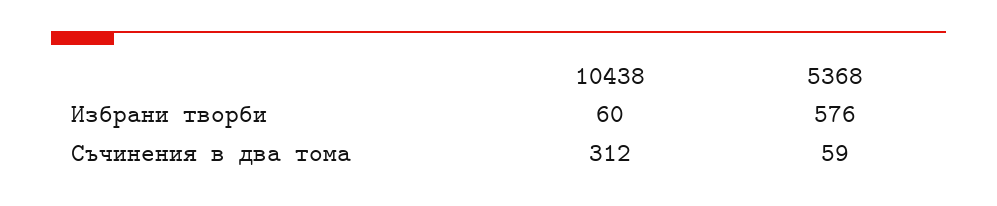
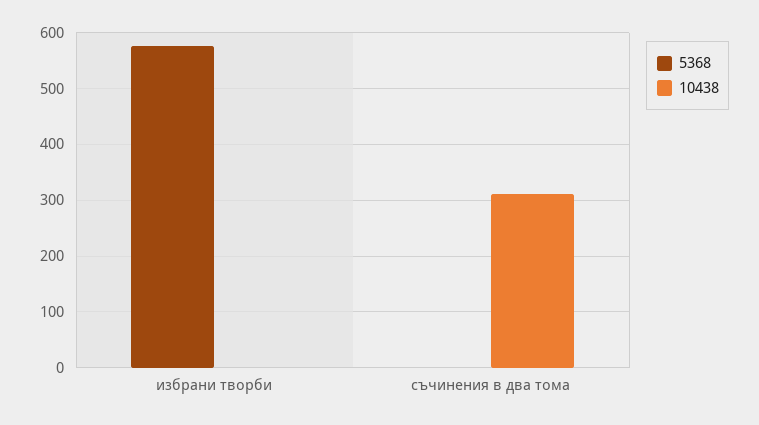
  {
    "10438": {
-     "Избрани творби": 60,
+     "Избрани творби": 0,
      "Съчинения в два тома": 312
    },
    "5368": {
      "Избрани творби": 576,
-     "Съчинения в два тома": 59
+     "Съчинения в два тома": 0
    }
  }

